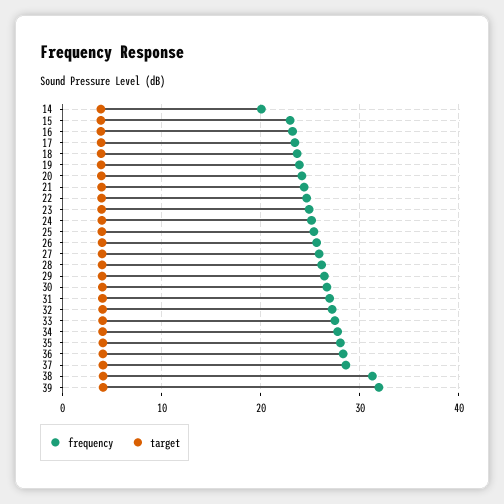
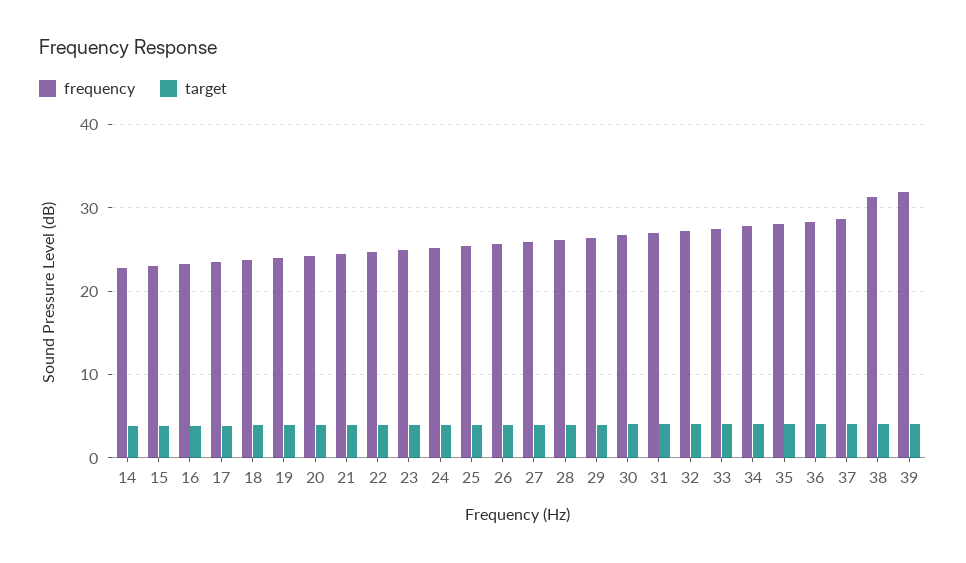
  {
    "frequency": {
-     "14": 20,
+     "14": 23,
      "15": 23,
      "16": 23,
      "17": 23,
      "18": 24,
      "19": 24,
      "20": 24,
      "21": 24,
      "22": 25,
      "23": 25,
      "24": 25,
      "25": 25,
      "26": 26,
      "27": 26,
      "28": 26,
      "29": 26,
      "30": 27,
      "31": 27,
      "32": 27,
      "33": 28,
      "34": 28,
      "35": 28,
      "36": 28,
      "37": 29,
      "38": 31,
      "39": 32
    },
    "target": {
      "14": 4,
      "15": 4,
      "16": 4,
      "17": 4,
      "18": 4,
      "19": 4,
      "20": 4,
      "21": 4,
      "22": 4,
      "23": 4,
      "24": 4,
      "25": 4,
      "26": 4,
      "27": 4,
      "28": 4,
      "29": 4,
      "30": 4,
      "31": 4,
      "32": 4,
      "33": 4,
      "34": 4,
      "35": 4,
      "36": 4,
      "37": 4,
      "38": 4,
      "39": 4
    }
  }

